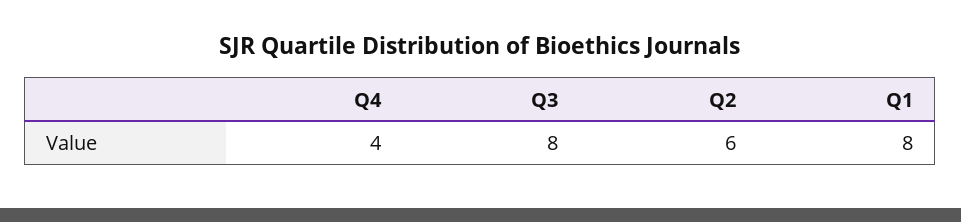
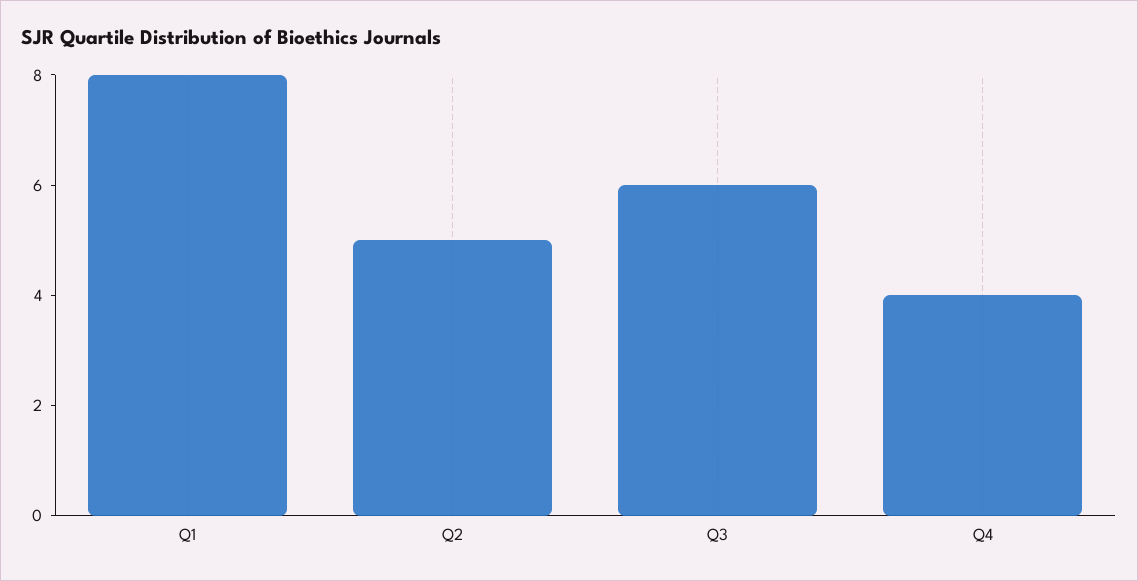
  {
    "Q4": 4,
-   "Q3": 8,
+   "Q3": 6,
-   "Q2": 6,
+   "Q2": 5,
    "Q1": 8
  }

